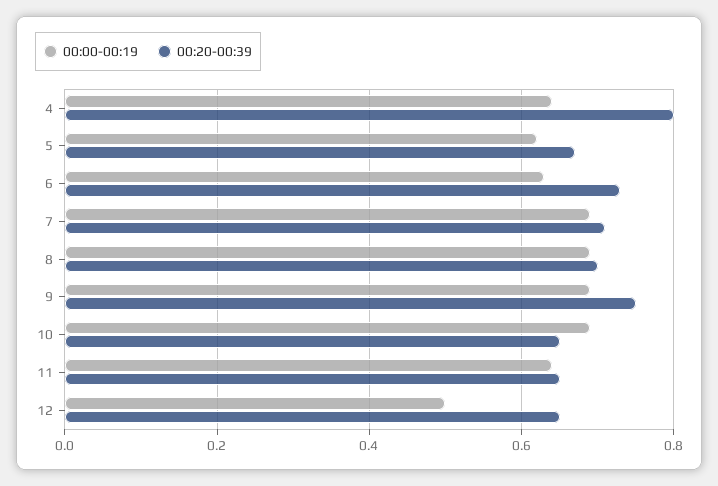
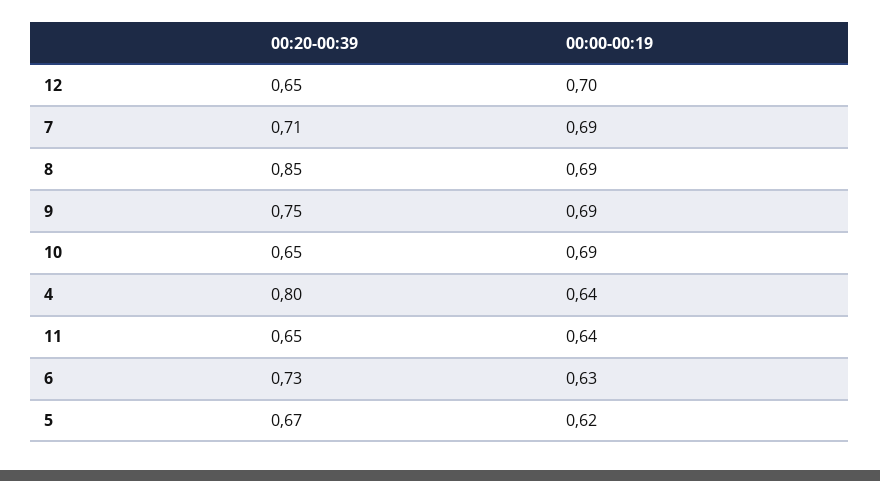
  {
    "00:00-00:19": {
      "4": 0.64,
      "5": 0.62,
      "6": 0.63,
      "7": 0.69,
      "8": 0.69,
      "9": 0.69,
      "10": 0.69,
      "11": 0.64,
-     "12": 0.5
+     "12": 0.7
    },
    "00:20-00:39": {
      "4": 0.8,
      "5": 0.67,
      "6": 0.73,
      "7": 0.71,
-     "8": 0.7,
+     "8": 0.85,
      "9": 0.75,
      "10": 0.65,
      "11": 0.65,
      "12": 0.65
    }
  }

